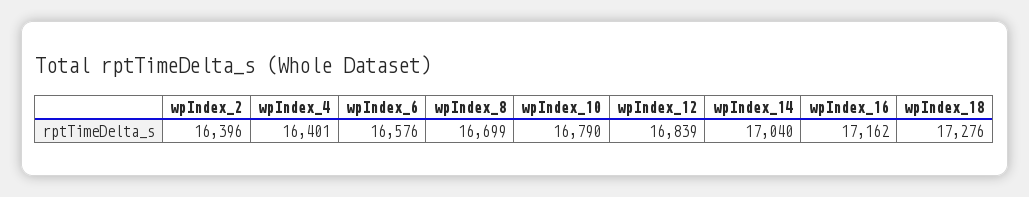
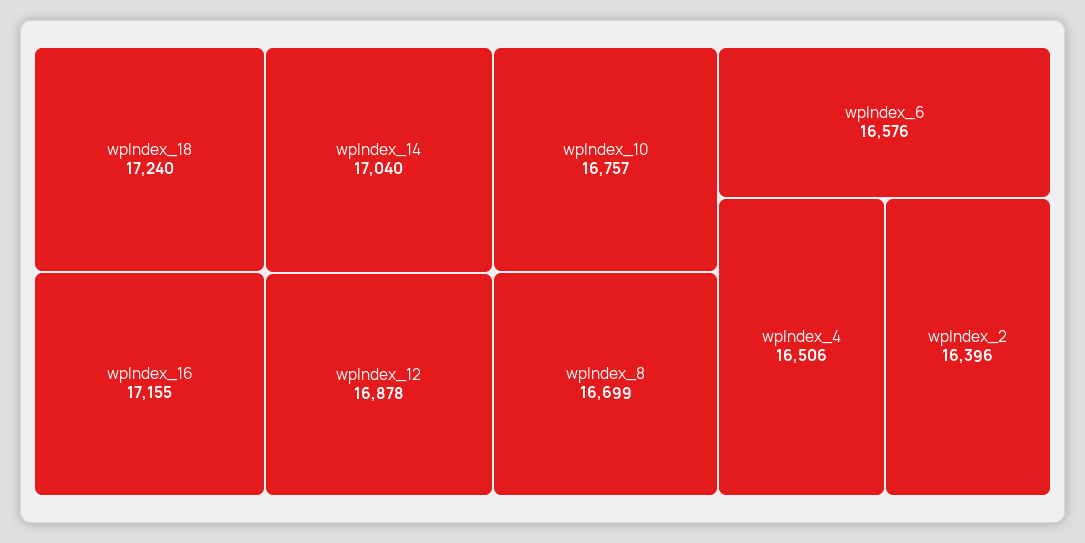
  {
    "wpIndex_2": 16396,
-   "wpIndex_4": 16401,
+   "wpIndex_4": 16506,
    "wpIndex_6": 16576,
    "wpIndex_8": 16699,
-   "wpIndex_10": 16790,
+   "wpIndex_10": 16757,
-   "wpIndex_12": 16839,
+   "wpIndex_12": 16878,
    "wpIndex_14": 17040,
-   "wpIndex_16": 17162,
+   "wpIndex_16": 17155,
-   "wpIndex_18": 17276
+   "wpIndex_18": 17240
  }

